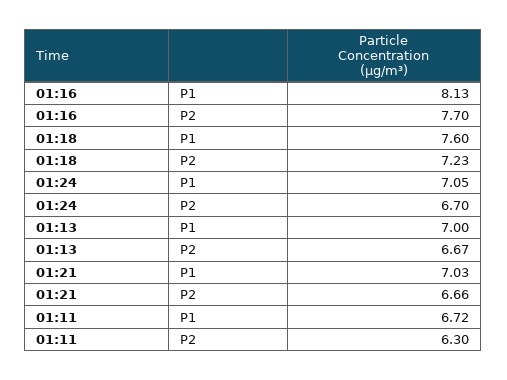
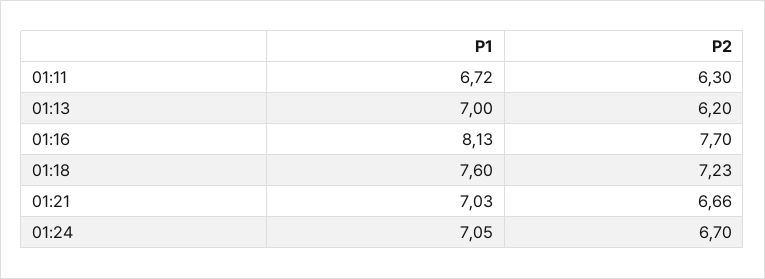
  {
    "01:16": {
      "P1": 8.13,
      "P2": 7.7
    },
    "01:18": {
      "P1": 7.6,
      "P2": 7.23
    },
    "01:24": {
      "P1": 7.05,
      "P2": 6.7
    },
    "01:13": {
      "P1": 7,
-     "P2": 6.67
+     "P2": 6.2
    },
    "01:21": {
      "P1": 7.03,
      "P2": 6.66
    },
    "01:11": {
      "P1": 6.72,
      "P2": 6.3
    }
  }

